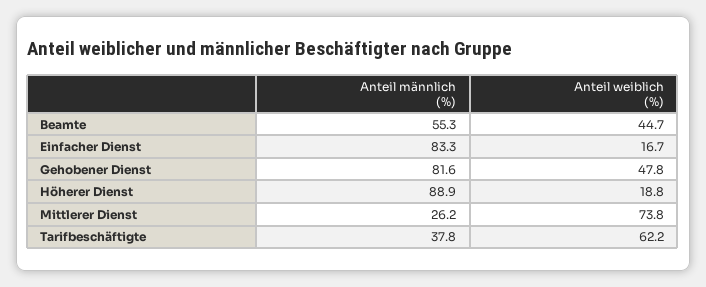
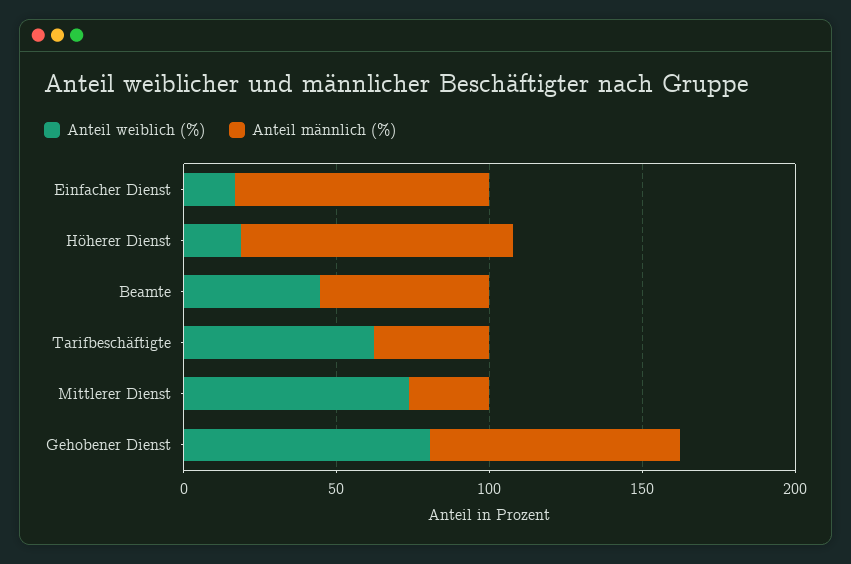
  {
    "Anteil männlich (%)": {
      "Beamte": 55.3,
      "Einfacher Dienst": 83.3,
      "Gehobener Dienst": 81.6,
      "Höherer Dienst": 88.9,
      "Mittlerer Dienst": 26.2,
      "Tarifbeschäftigte": 37.8
    },
    "Anteil weiblich (%)": {
      "Beamte": 44.7,
      "Einfacher Dienst": 16.7,
-     "Gehobener Dienst": 47.8,
+     "Gehobener Dienst": 80,
      "Höherer Dienst": 18.8,
      "Mittlerer Dienst": 73.8,
      "Tarifbeschäftigte": 62.2
    }
  }

